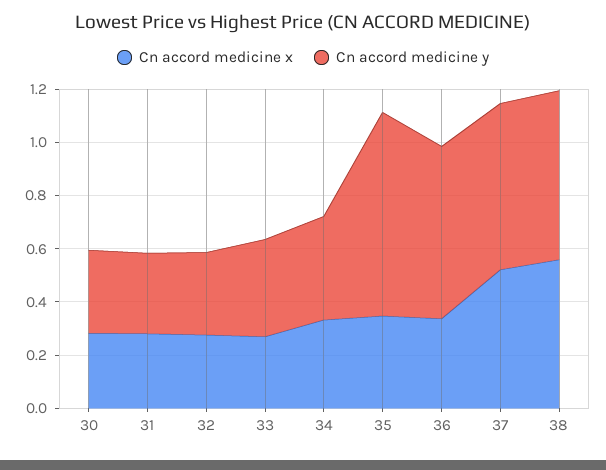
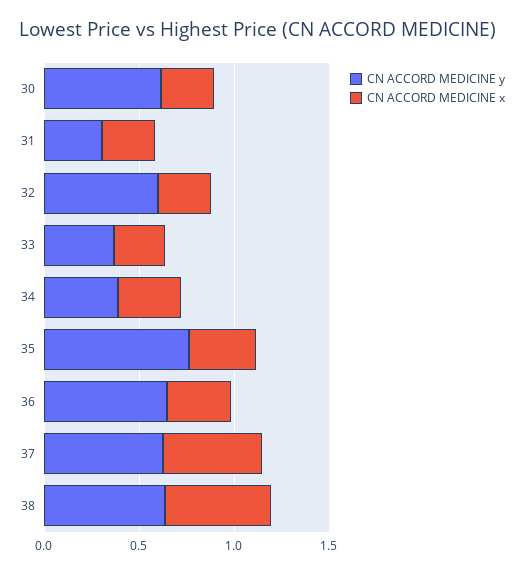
  {
    "Cn accord medicine x": {
      "30": 0.3,
      "31": 0.3,
      "32": 0.3,
      "33": 0.25,
      "34": 0.35,
      "35": 0.35,
      "36": 0.35,
      "37": 0.5,
      "38": 0.55
    },
    "Cn accord medicine y": {
-     "30": 0.3,
+     "30": 0.6,
      "31": 0.3,
-     "32": 0.3,
+     "32": 0.6,
      "33": 0.35,
      "34": 0.4,
      "35": 0.75,
      "36": 0.65,
      "37": 0.65,
      "38": 0.65
    }
  }

